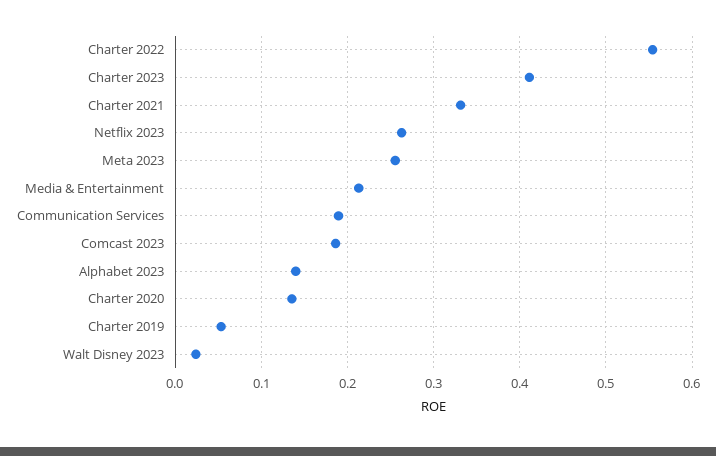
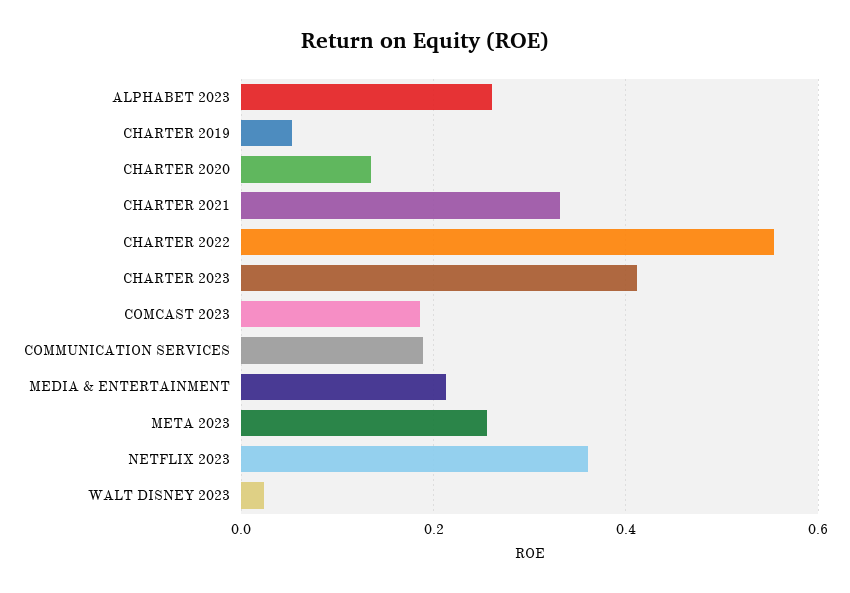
  {
    "Charter 2022": 0.55,
    "Charter 2023": 0.41,
    "Charter 2021": 0.33,
-   "Netflix 2023": 0.26,
+   "Netflix 2023": 0.36,
    "Meta 2023": 0.26,
    "Media & Entertainment": 0.21,
    "Communication Services": 0.19,
    "Comcast 2023": 0.19,
-   "Alphabet 2023": 0.14,
+   "Alphabet 2023": 0.26,
    "Charter 2020": 0.14,
    "Charter 2019": 0.05,
    "Walt Disney 2023": 0.02
  }

